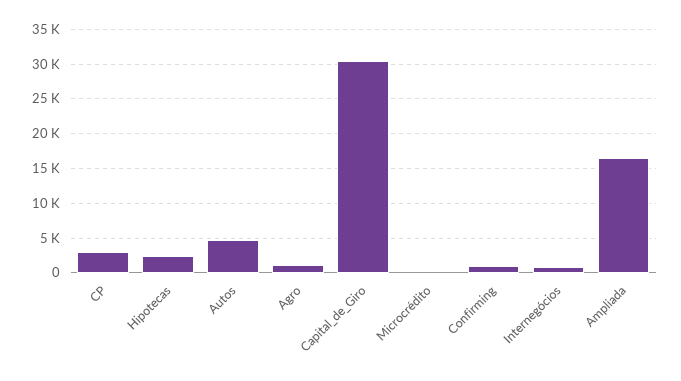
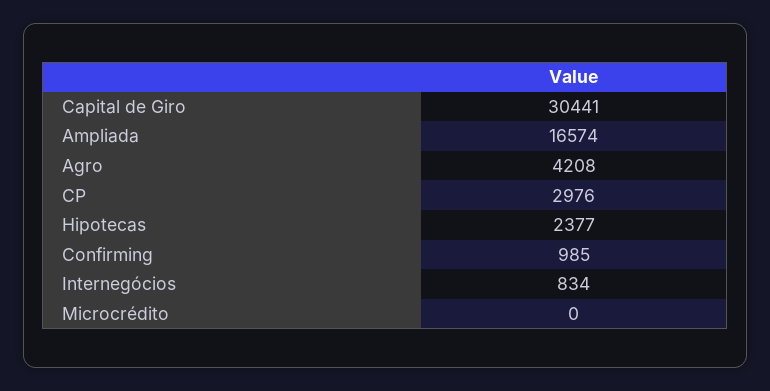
  {
    "CP": 2976,
    "Hipotecas": 2377,
-   "Autos": 5000,
-   "Agro": 1000,
+   "Agro": 4208,
    "Capital_de_Giro": 30441,
    "Microcrédito": 0,
    "Confirming": 985,
    "Internegócios": 834,
    "Ampliada": 16574
  }

